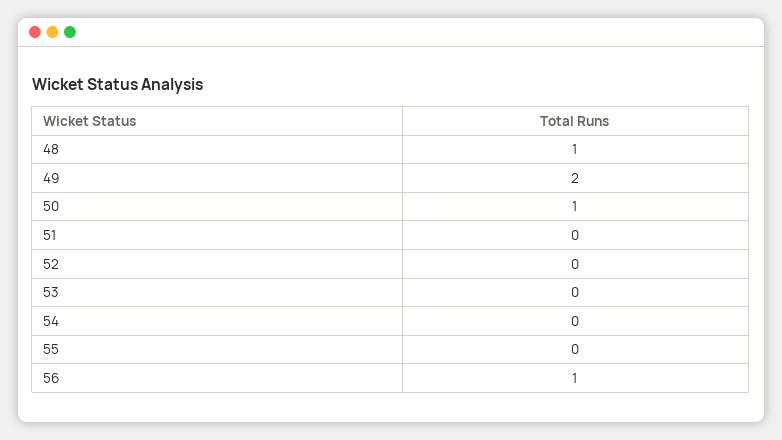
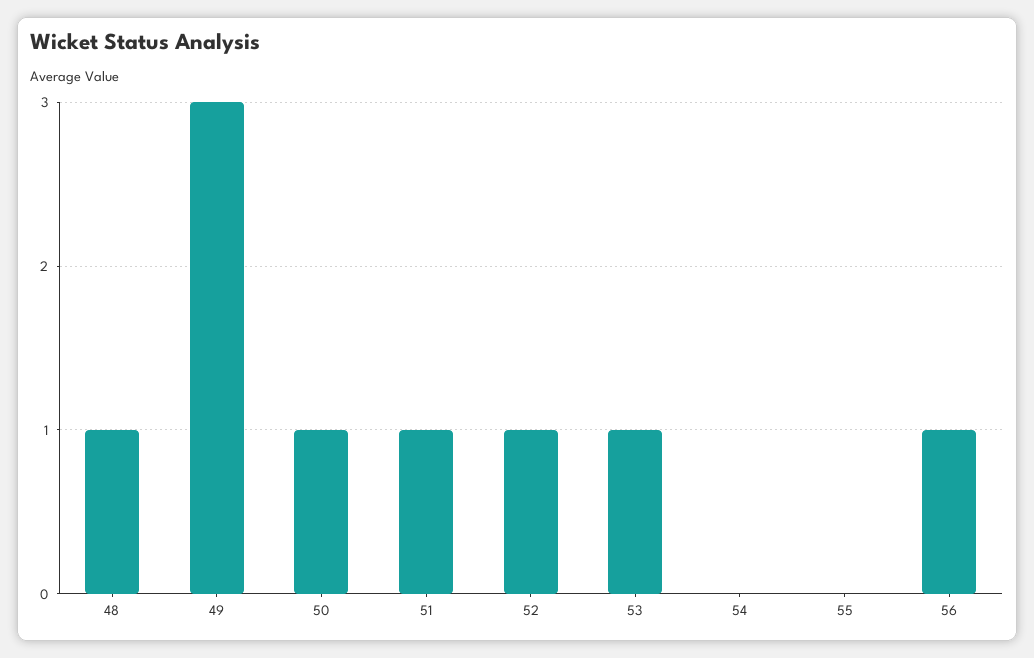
  {
    "48": 1,
-   "49": 2,
+   "49": 3,
    "50": 1,
-   "51": 0,
+   "51": 1,
-   "52": 0,
+   "52": 1,
-   "53": 0,
+   "53": 1,
    "54": 0,
    "55": 0,
    "56": 1
  }

